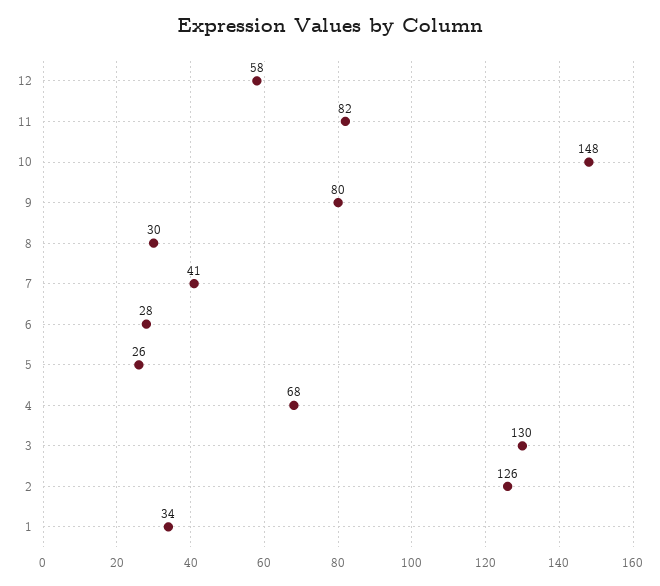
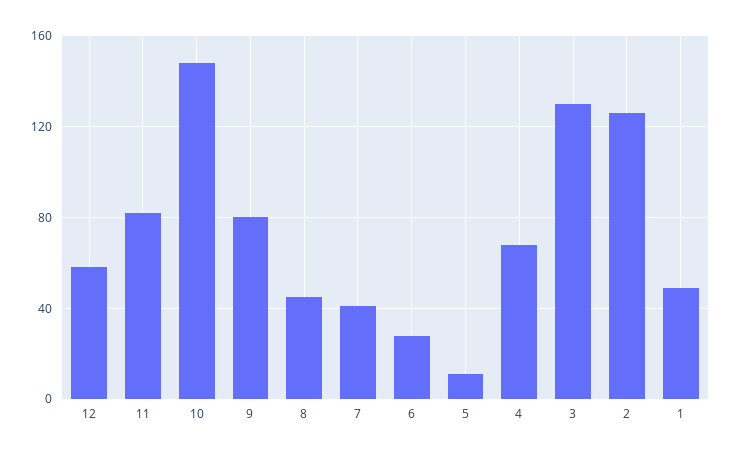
  {
    "12": 58,
    "11": 82,
    "10": 148,
    "9": 80,
-   "8": 30,
+   "8": 45,
    "7": 41,
    "6": 28,
-   "5": 26,
+   "5": 10,
    "4": 68,
    "3": 130,
    "2": 126,
-   "1": 34
+   "1": 50
  }

